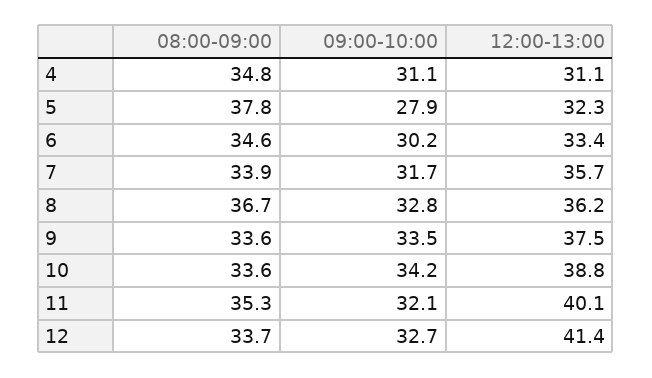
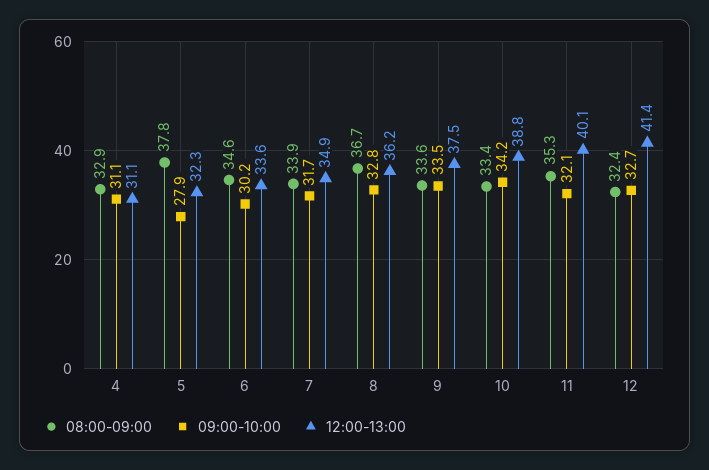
  {
    "08:00-09:00": {
-     "4": 34.8,
+     "4": 32.9,
      "5": 37.8,
      "6": 34.6,
      "7": 33.9,
      "8": 36.7,
      "9": 33.6,
-     "10": 33.6,
+     "10": 33.4,
      "11": 35.3,
-     "12": 33.7
+     "12": 32.4
    },
    "09:00-10:00": {
      "4": 31.1,
      "5": 27.9,
      "6": 30.2,
      "7": 31.7,
      "8": 32.8,
      "9": 33.5,
      "10": 34.2,
      "11": 32.1,
      "12": 32.7
    },
    "12:00-13:00": {
      "4": 31.1,
      "5": 32.3,
-     "6": 33.4,
+     "6": 33.6,
-     "7": 35.7,
+     "7": 34.9,
      "8": 36.2,
      "9": 37.5,
      "10": 38.8,
      "11": 40.1,
      "12": 41.4
    }
  }

